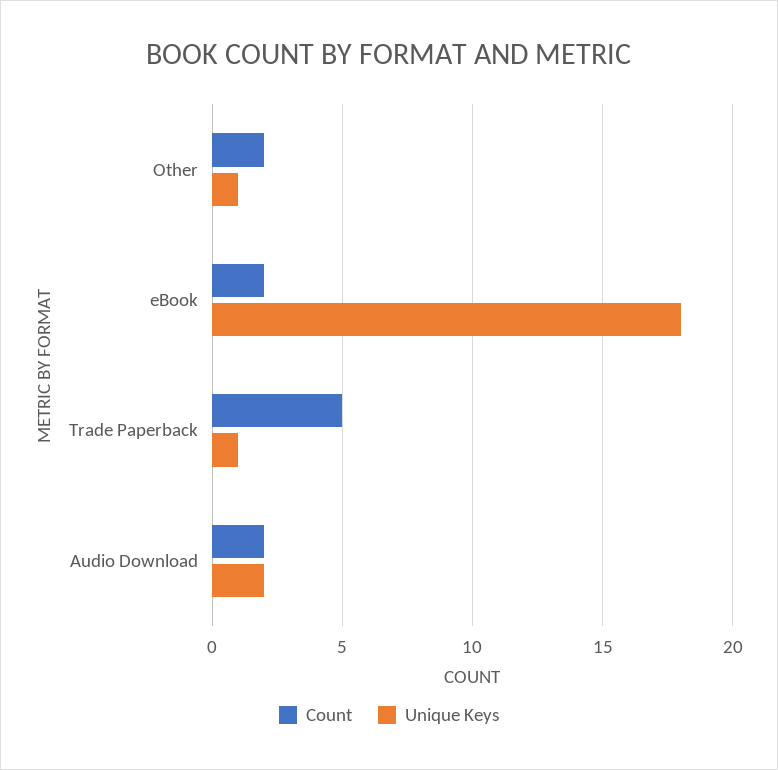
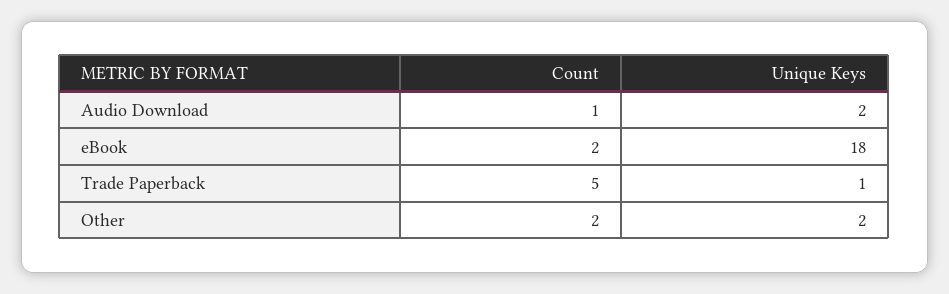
  {
    "Count": {
      "Other": 2,
      "eBook": 2,
      "Trade Paperback": 5,
-     "Audio Download": 2
+     "Audio Download": 1
    },
    "Unique Keys": {
-     "Other": 1,
+     "Other": 2,
      "eBook": 18,
      "Trade Paperback": 1,
      "Audio Download": 2
    }
  }

